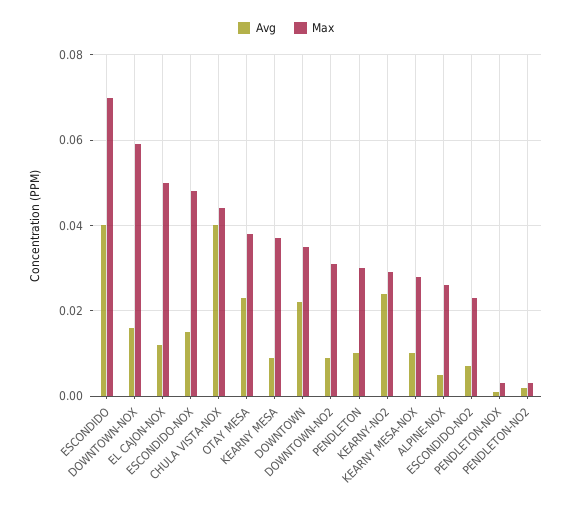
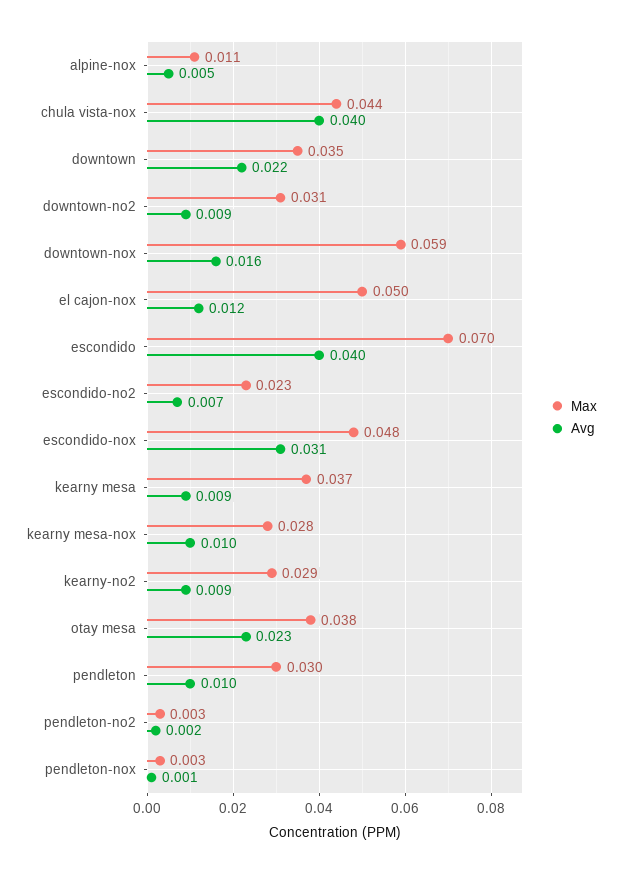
  {
    "Avg": {
      "ESCONDIDO": 0.04,
      "DOWNTOWN-NOX": 0.016,
      "EL CAJON-NOX": 0.012,
-     "ESCONDIDO-NOX": 0.015,
+     "ESCONDIDO-NOX": 0.031,
      "CHULA VISTA-NOX": 0.04,
      "OTAY MESA": 0.023,
      "KEARNY MESA": 0.009,
      "DOWNTOWN": 0.022,
      "DOWNTOWN-NO2": 0.009,
      "PENDLETON": 0.01,
-     "KEARNY-NO2": 0.025,
+     "KEARNY-NO2": 0.009,
      "KEARNY MESA-NOX": 0.01,
      "ALPINE-NOX": 0.005,
      "ESCONDIDO-NO2": 0.007,
      "PENDLETON-NOX": 0.001,
      "PENDLETON-NO2": 0.002
    },
    "Max": {
      "ESCONDIDO": 0.07,
      "DOWNTOWN-NOX": 0.059,
      "EL CAJON-NOX": 0.05,
      "ESCONDIDO-NOX": 0.048,
      "CHULA VISTA-NOX": 0.044,
      "OTAY MESA": 0.038,
      "KEARNY MESA": 0.037,
      "DOWNTOWN": 0.035,
      "DOWNTOWN-NO2": 0.031,
      "PENDLETON": 0.03,
      "KEARNY-NO2": 0.029,
      "KEARNY MESA-NOX": 0.028,
-     "ALPINE-NOX": 0.025,
+     "ALPINE-NOX": 0.011,
      "ESCONDIDO-NO2": 0.023,
      "PENDLETON-NOX": 0.003,
      "PENDLETON-NO2": 0.003
    }
  }

